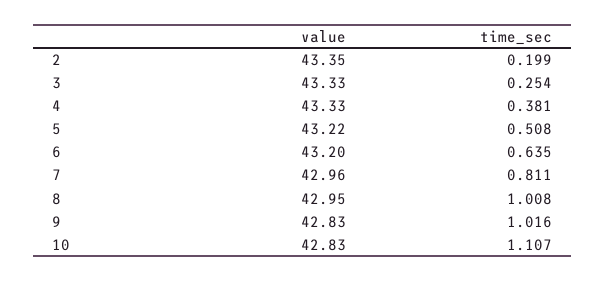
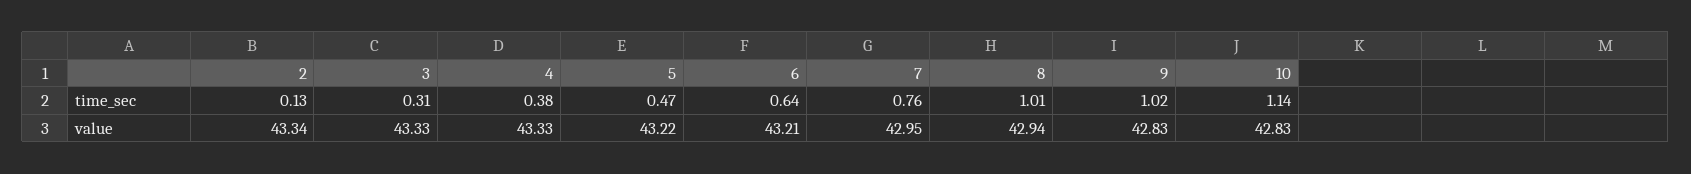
  {
    "value": {
-     "2": 43.35,
+     "2": 43.34,
      "3": 43.33,
      "4": 43.33,
      "5": 43.22,
-     "6": 43.2,
+     "6": 43.21,
-     "7": 42.96,
+     "7": 42.95,
-     "8": 42.95,
+     "8": 42.94,
      "9": 42.83,
      "10": 42.83
    },
    "time_sec": {
-     "2": 0.199,
+     "2": 0.13,
-     "3": 0.254,
+     "3": 0.31,
      "4": 0.381,
-     "5": 0.508,
+     "5": 0.47,
      "6": 0.635,
-     "7": 0.811,
+     "7": 0.76,
      "8": 1.008,
      "9": 1.016,
-     "10": 1.107
+     "10": 1.14
    }
  }

